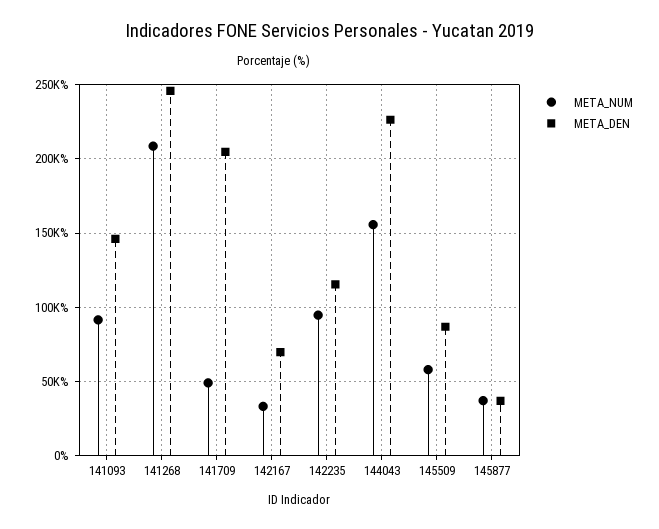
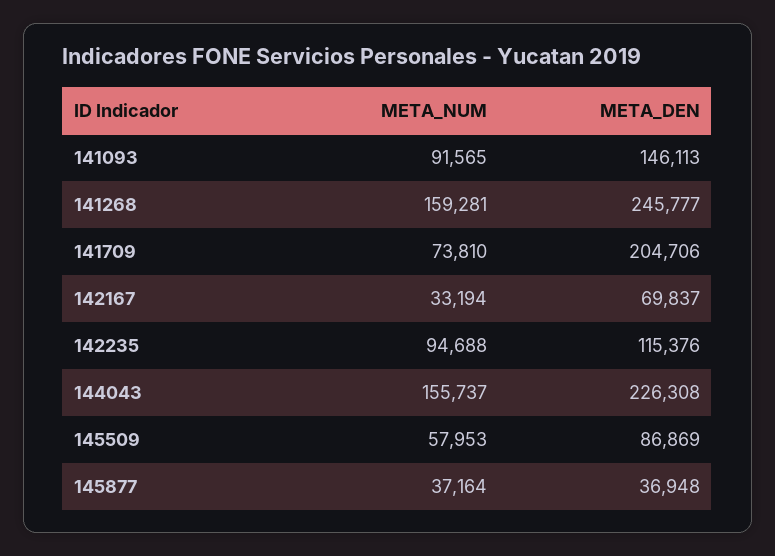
  {
    "META_NUM": {
      "141093": 91565,
-     "141268": 210000,
+     "141268": 159281,
-     "141709": 50000,
+     "141709": 73810,
      "142167": 33194,
      "142235": 94688,
      "144043": 155737,
      "145509": 57953,
      "145877": 37164
    },
    "META_DEN": {
      "141093": 146113,
      "141268": 245777,
      "141709": 204706,
      "142167": 69837,
      "142235": 115376,
      "144043": 226308,
      "145509": 86869,
      "145877": 36948
    }
  }

